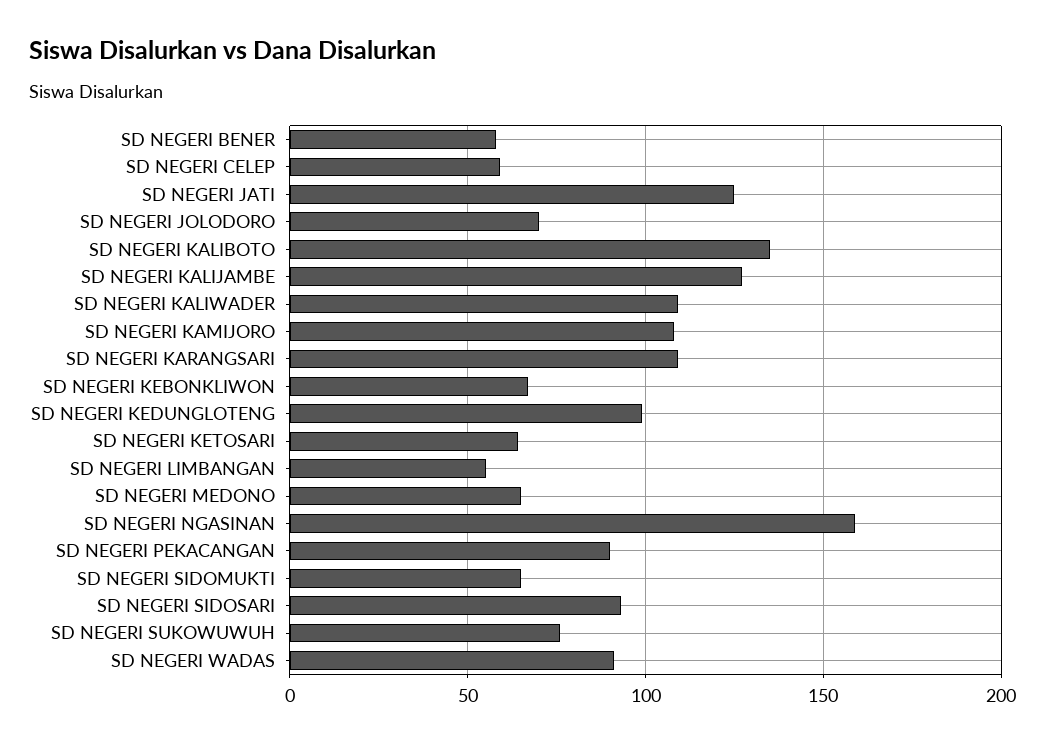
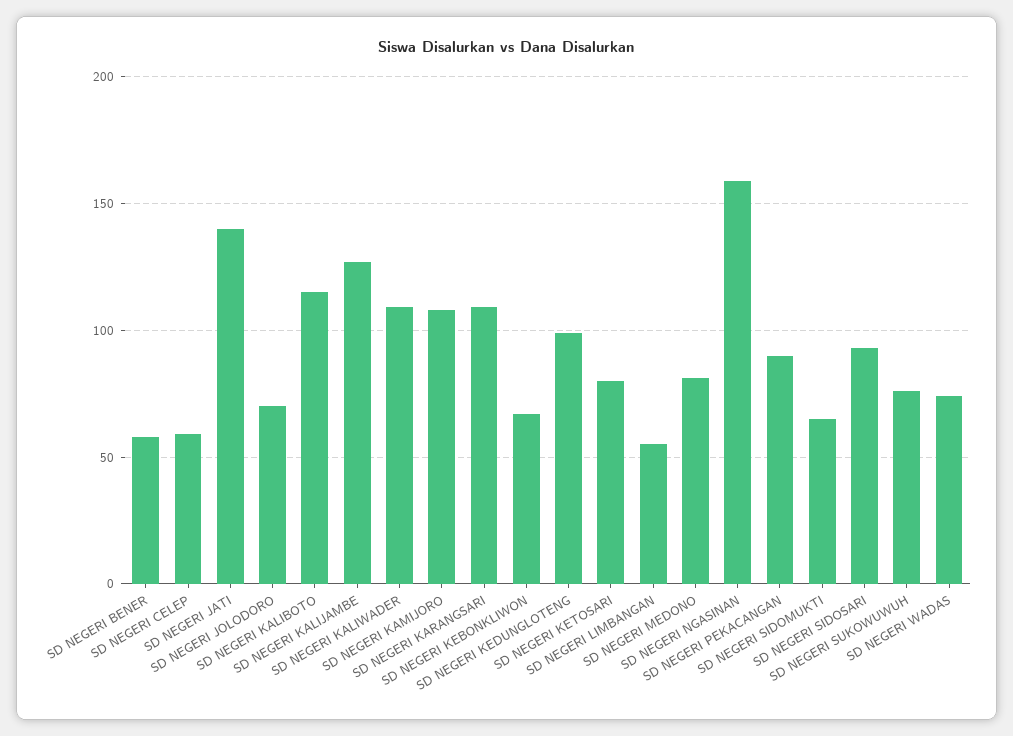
  {
    "SD NEGERI BENER": 60,
    "SD NEGERI CELEP": 60,
-   "SD NEGERI JATI": 125,
+   "SD NEGERI JATI": 140,
    "SD NEGERI JOLODORO": 70,
-   "SD NEGERI KALIBOTO": 135,
+   "SD NEGERI KALIBOTO": 115,
    "SD NEGERI KALIJAMBE": 125,
    "SD NEGERI KALIWADER": 110,
    "SD NEGERI KAMIJORO": 110,
    "SD NEGERI KARANGSARI": 110,
    "SD NEGERI KEBONKLIWON": 65,
    "SD NEGERI KEDUNGLOTENG": 100,
-   "SD NEGERI KETOSARI": 65,
+   "SD NEGERI KETOSARI": 80,
    "SD NEGERI LIMBANGAN": 55,
-   "SD NEGERI MEDONO": 65,
+   "SD NEGERI MEDONO": 80,
    "SD NEGERI NGASINAN": 160,
    "SD NEGERI PEKACANGAN": 90,
    "SD NEGERI SIDOMUKTI": 65,
    "SD NEGERI SIDOSARI": 95,
    "SD NEGERI SUKOWUWUH": 75,
-   "SD NEGERI WADAS": 90
+   "SD NEGERI WADAS": 75
  }

